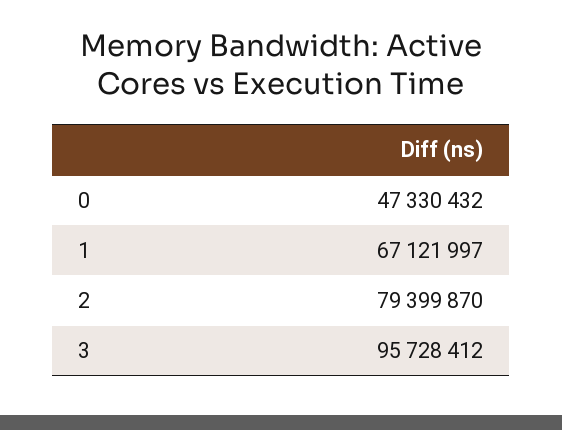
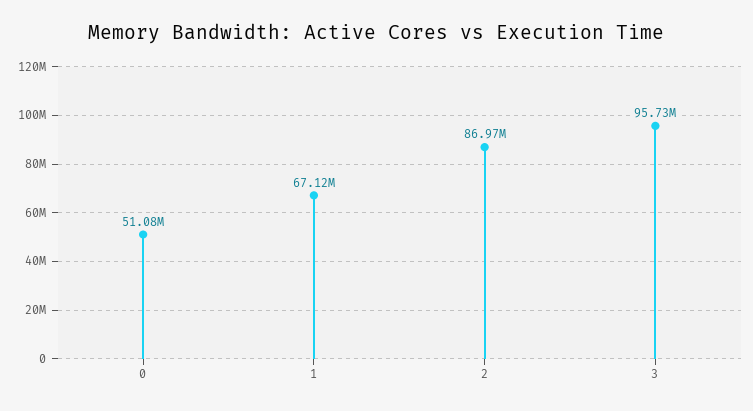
  {
-   "0": 47330432,
+   "0": 51080000,
    "1": 67121997,
-   "2": 79399870,
+   "2": 86970000,
    "3": 95728412
  }

